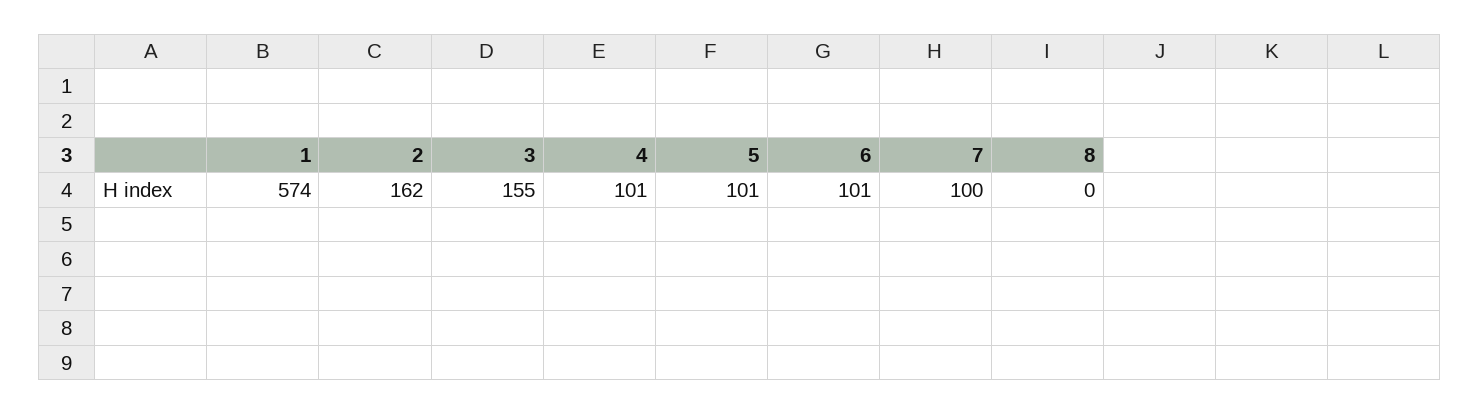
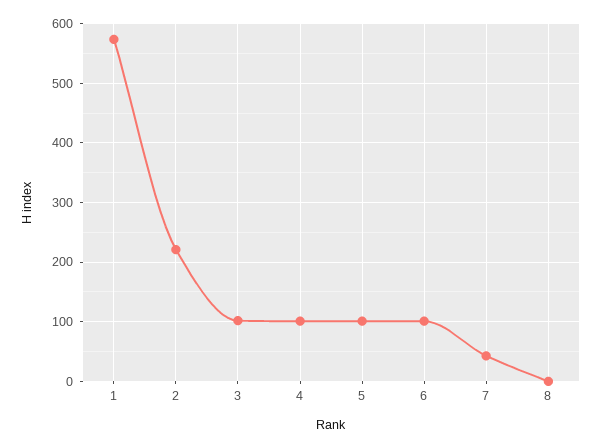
  {
    "1": 574,
-   "2": 162,
+   "2": 220,
-   "3": 155,
+   "3": 100,
    "4": 101,
    "5": 101,
    "6": 101,
-   "7": 100,
+   "7": 40,
    "8": 0
  }

